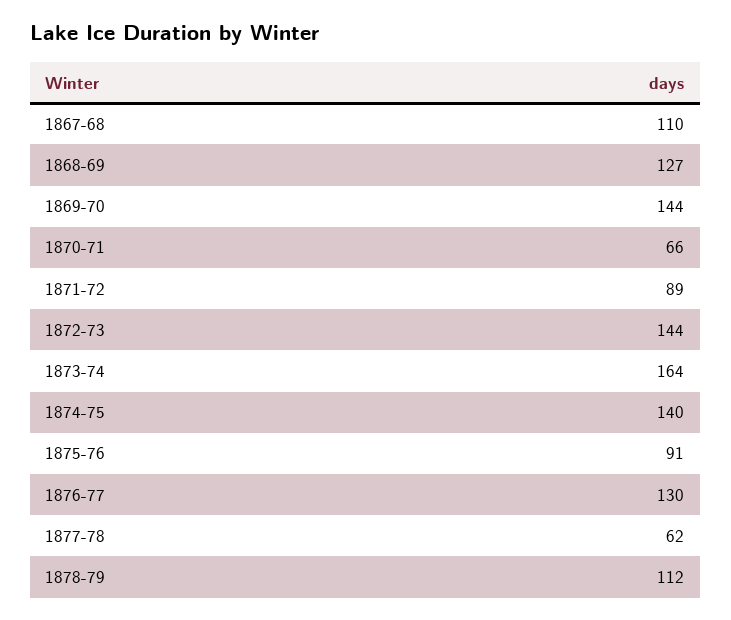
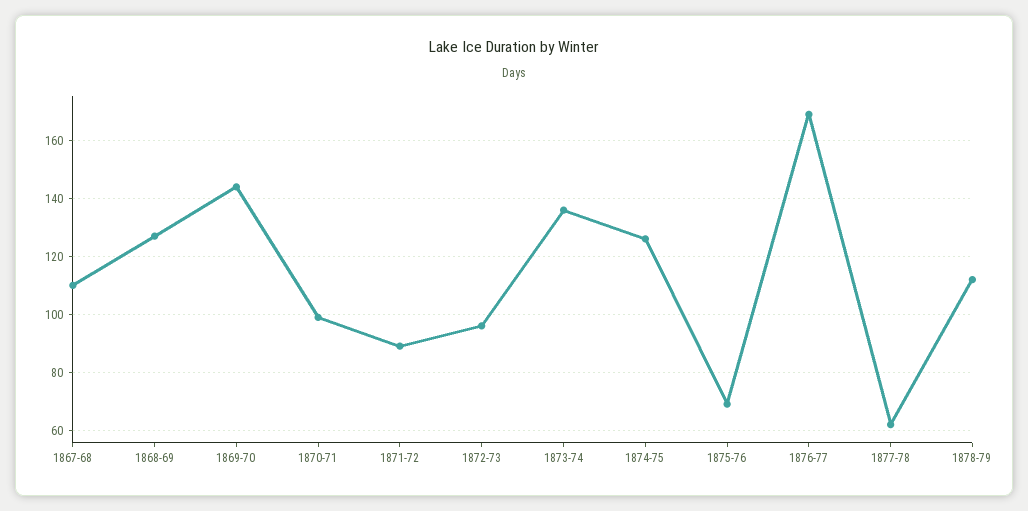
  {
    "1867-68": 110,
    "1868-69": 127,
    "1869-70": 144,
-   "1870-71": 66,
+   "1870-71": 100,
    "1871-72": 89,
-   "1872-73": 144,
+   "1872-73": 95,
-   "1873-74": 164,
+   "1873-74": 135,
-   "1874-75": 140,
+   "1874-75": 125,
-   "1875-76": 91,
+   "1875-76": 70,
-   "1876-77": 130,
+   "1876-77": 170,
    "1877-78": 62,
    "1878-79": 112
  }

